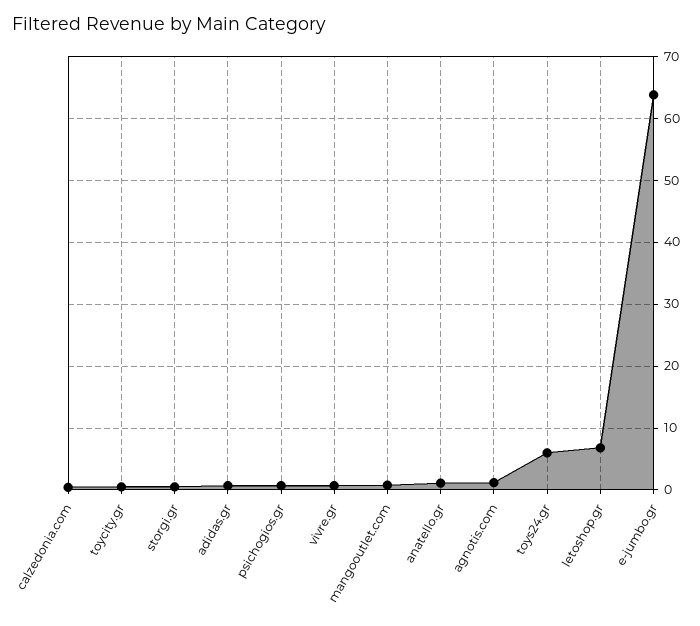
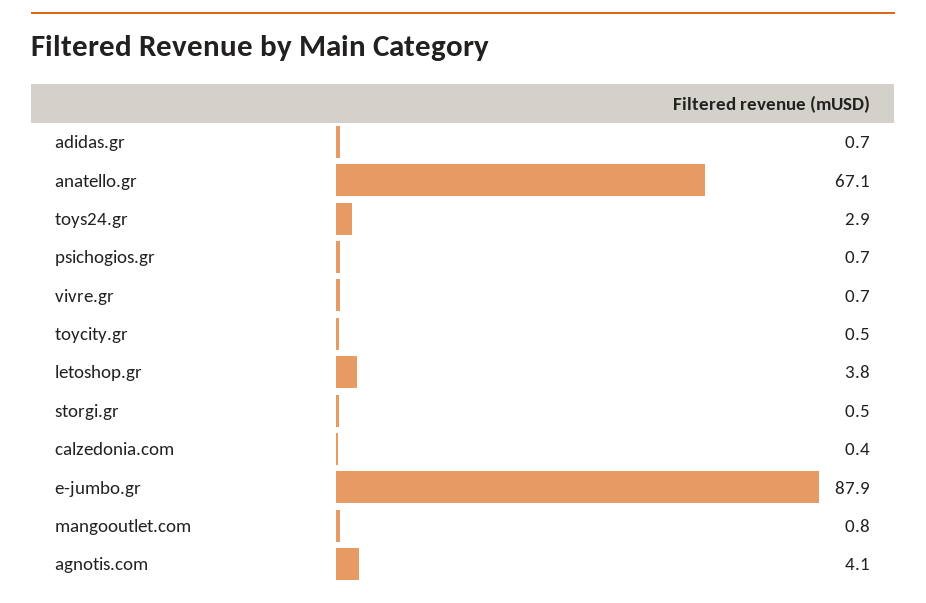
  {
    "calzedonia.com": 0.4,
    "toycity.gr": 0.5,
    "storgi.gr": 0.5,
    "adidas.gr": 0.7,
    "psichogios.gr": 0.7,
    "vivre.gr": 0.7,
    "mangooutlet.com": 0.8,
-   "anatello.gr": 1,
+   "anatello.gr": 67.1,
-   "agnotis.com": 1,
+   "agnotis.com": 4.1,
-   "toys24.gr": 6,
+   "toys24.gr": 2.9,
-   "letoshop.gr": 7,
+   "letoshop.gr": 3.8,
-   "e-jumbo.gr": 64
+   "e-jumbo.gr": 87.9
  }

